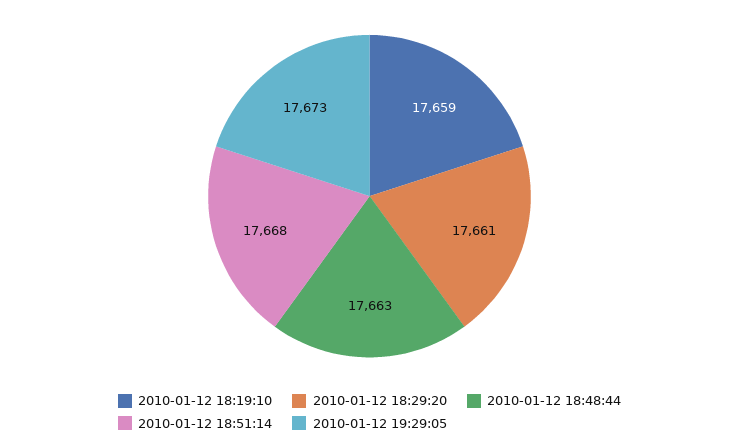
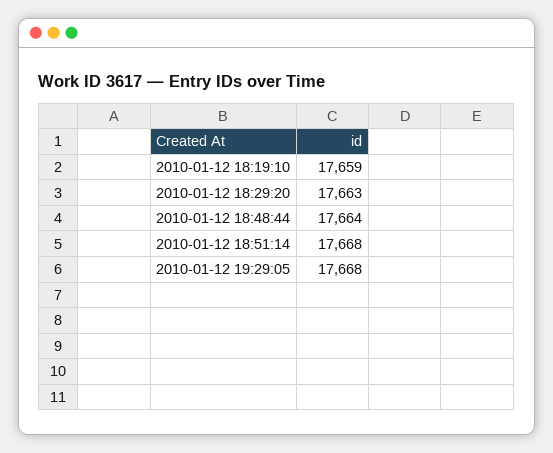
  {
    "2010-01-12 18:19:10": 17659,
-   "2010-01-12 18:29:20": 17661,
+   "2010-01-12 18:29:20": 17663,
-   "2010-01-12 18:48:44": 17663,
+   "2010-01-12 18:48:44": 17664,
    "2010-01-12 18:51:14": 17668,
-   "2010-01-12 19:29:05": 17673
+   "2010-01-12 19:29:05": 17668
  }

